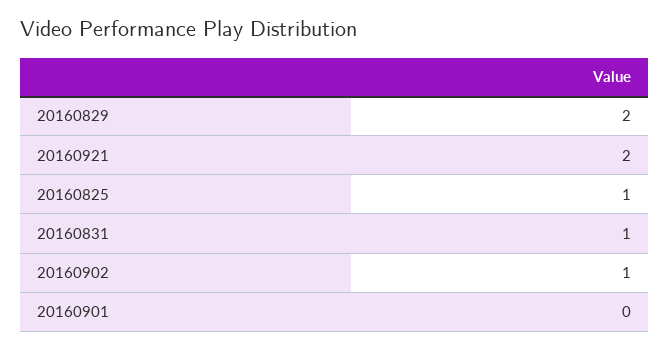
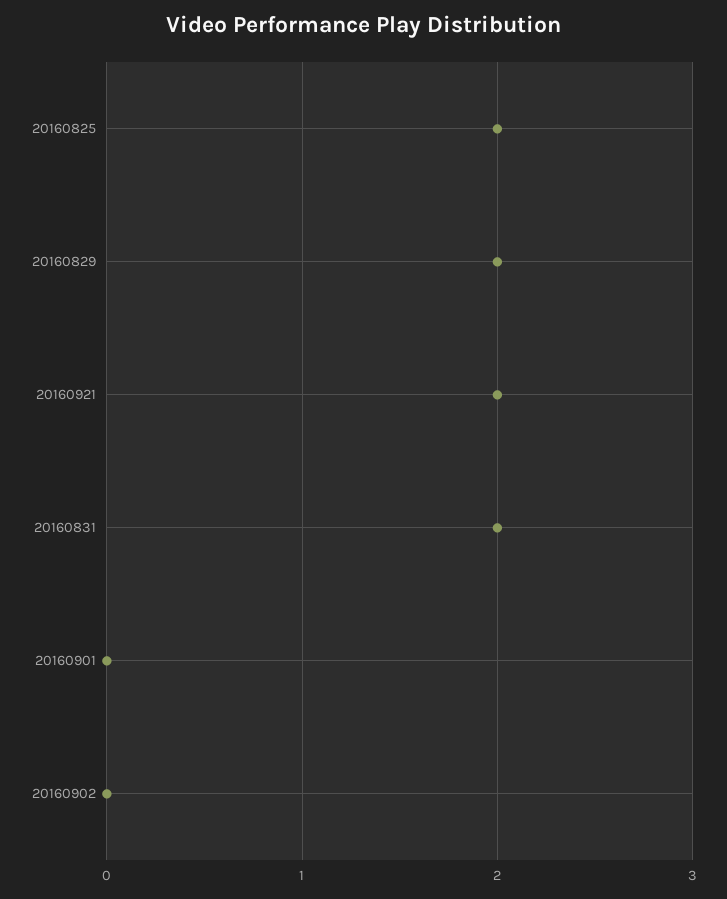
  {
    "20160829": 2,
    "20160921": 2,
-   "20160825": 1,
+   "20160825": 2,
-   "20160831": 1,
+   "20160831": 2,
-   "20160902": 1,
+   "20160902": 0,
    "20160901": 0
  }

